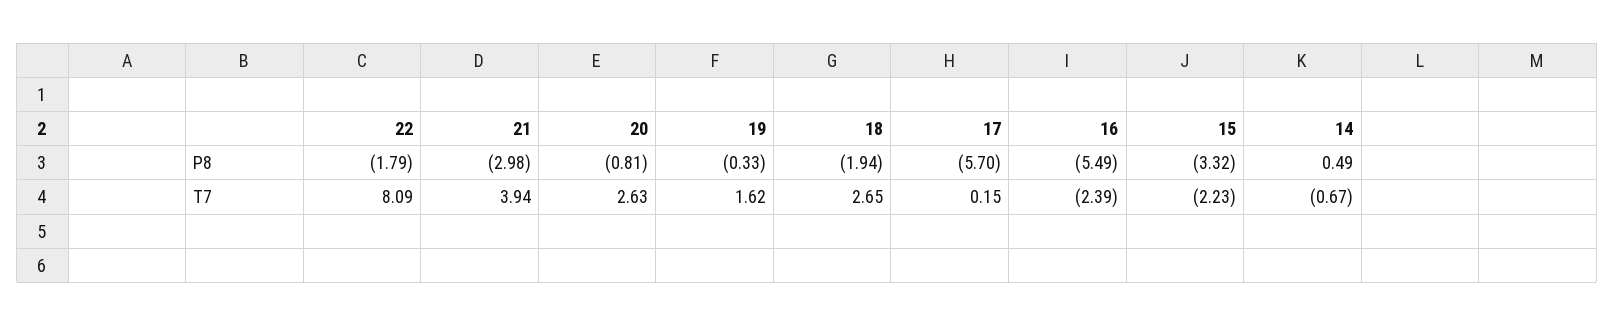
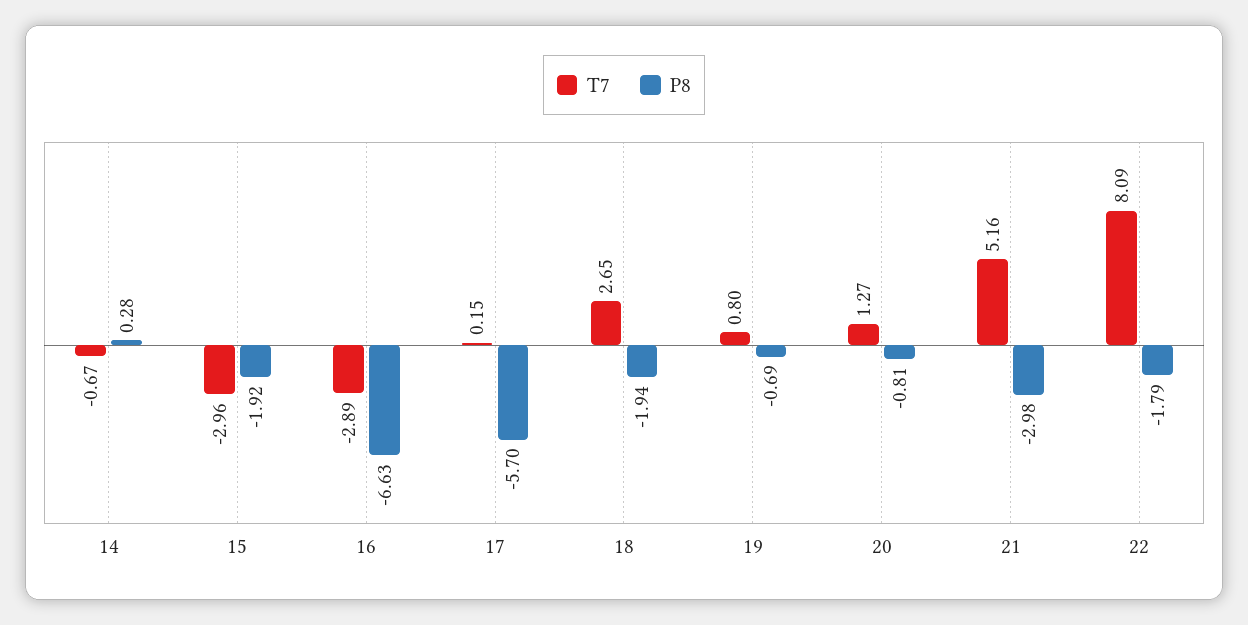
  {
    "P8": {
      "22": -1.79,
      "21": -2.98,
      "20": -0.81,
-     "19": -0.33,
+     "19": -0.69,
      "18": -1.94,
      "17": -5.7,
-     "16": -5.49,
+     "16": -6.63,
-     "15": -3.32,
+     "15": -1.92,
-     "14": 0.49
+     "14": 0.28
    },
    "T7": {
      "22": 8.09,
-     "21": 3.94,
+     "21": 5.16,
-     "20": 2.63,
+     "20": 1.27,
-     "19": 1.62,
+     "19": 0.8,
      "18": 2.65,
      "17": 0.15,
-     "16": -2.39,
+     "16": -2.89,
-     "15": -2.23,
+     "15": -2.96,
      "14": -0.67
    }
  }

